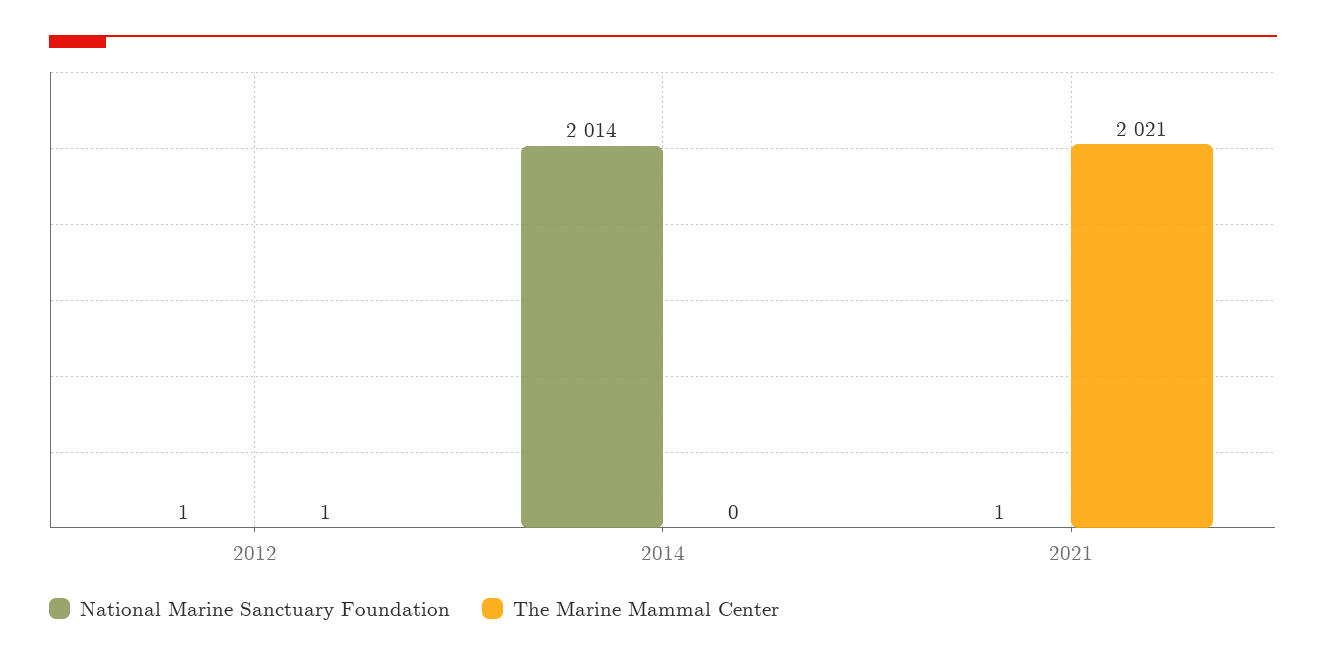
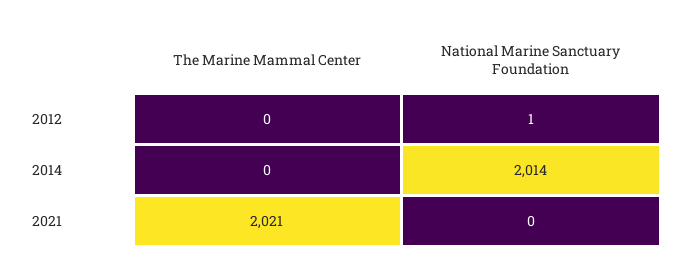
  {
    "National Marine Sanctuary Foundation": {
      "2012": 1,
      "2014": 2014,
-     "2021": 1
+     "2021": 0
    },
    "The Marine Mammal Center": {
-     "2012": 1,
+     "2012": 0,
      "2014": 0,
      "2021": 2021
    }
  }

